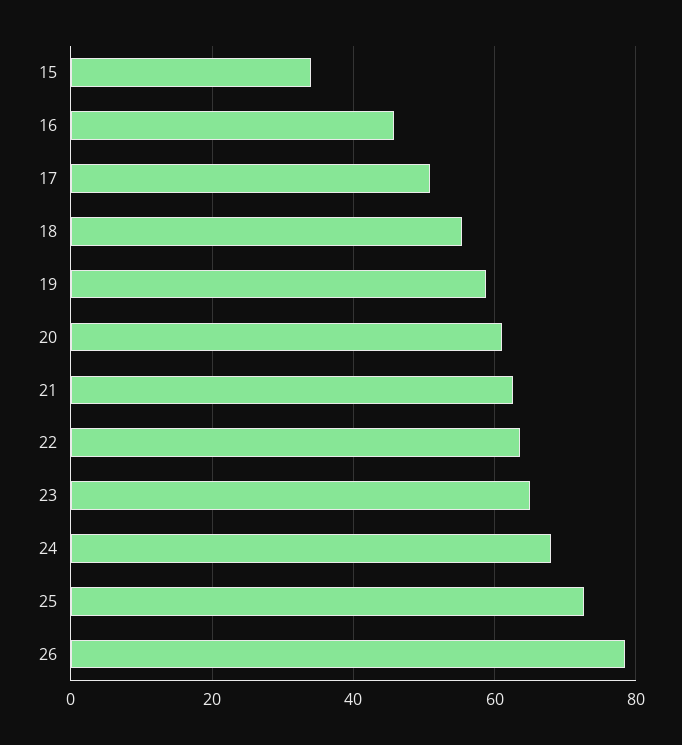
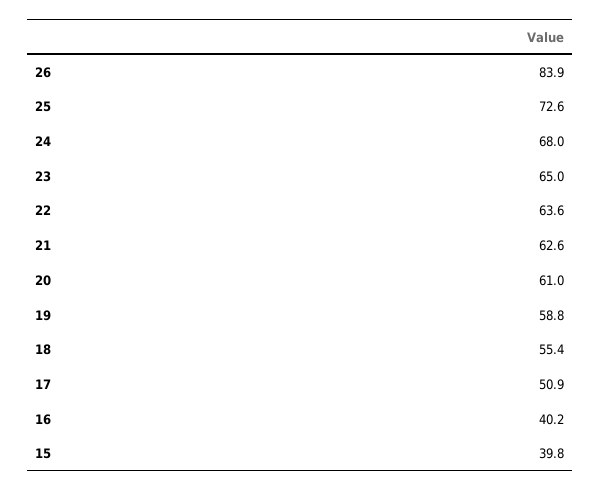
  {
-   "15": 34,
+   "15": 39.8,
-   "16": 46,
+   "16": 40.2,
    "17": 50.9,
    "18": 55.4,
    "19": 58.8,
    "20": 61,
    "21": 62.6,
    "22": 63.6,
    "23": 65,
    "24": 68,
    "25": 72.6,
-   "26": 78
+   "26": 83.9
  }

